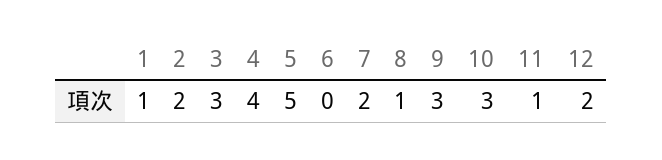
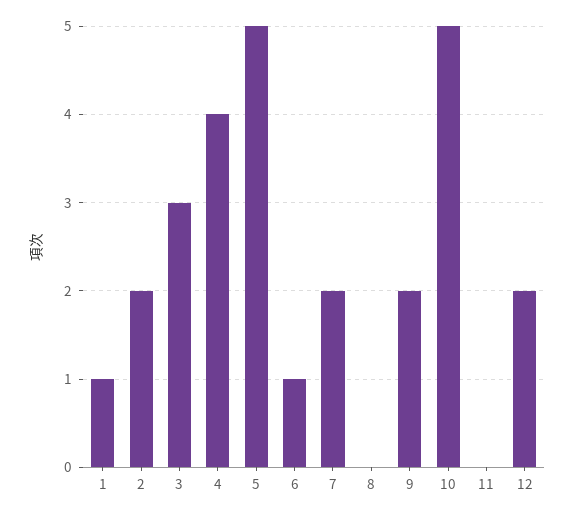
  {
    "1": 1,
    "2": 2,
    "3": 3,
    "4": 4,
    "5": 5,
-   "6": 0,
+   "6": 1,
    "7": 2,
-   "8": 1,
+   "8": 0,
-   "9": 3,
+   "9": 2,
-   "10": 3,
+   "10": 5,
-   "11": 1,
+   "11": 0,
    "12": 2
  }

